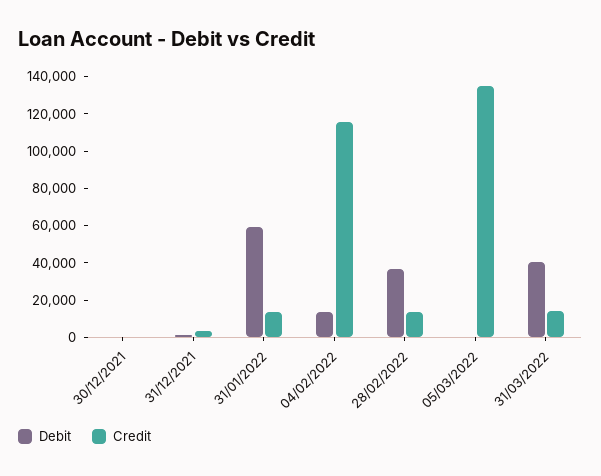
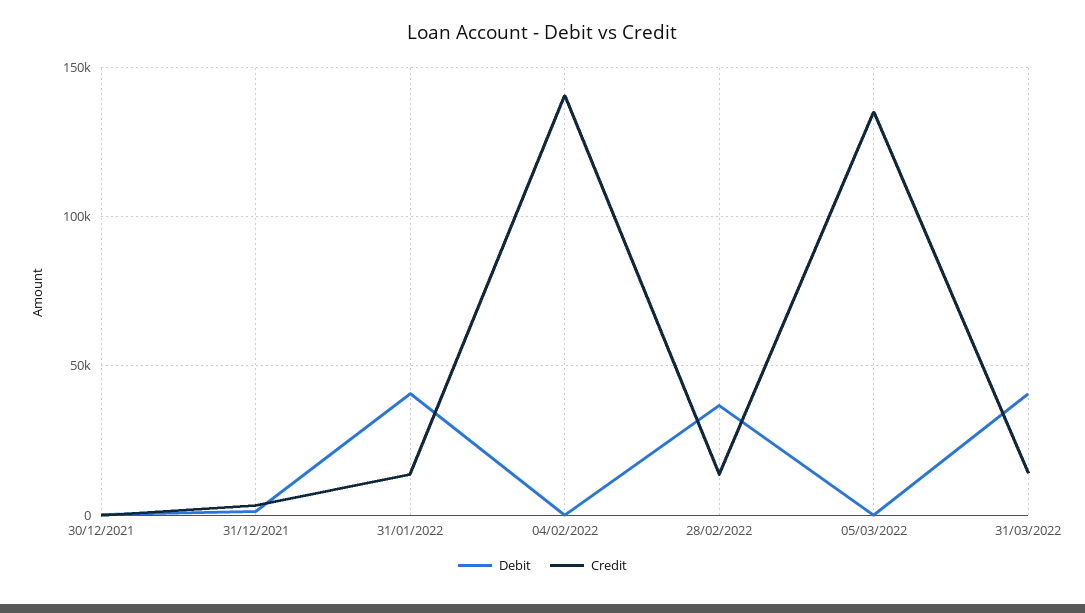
  {
    "Debit": {
      "30/12/2021": 0,
      "31/12/2021": 0,
-     "31/01/2022": 60000,
+     "31/01/2022": 40000,
-     "04/02/2022": 15000,
+     "04/02/2022": 0,
      "28/02/2022": 35000,
      "05/03/2022": 0,
      "31/03/2022": 40000
    },
    "Credit": {
      "30/12/2021": 0,
      "31/12/2021": 5000,
      "31/01/2022": 15000,
-     "04/02/2022": 115000,
+     "04/02/2022": 140000,
      "28/02/2022": 15000,
      "05/03/2022": 135000,
      "31/03/2022": 15000
    }
  }

